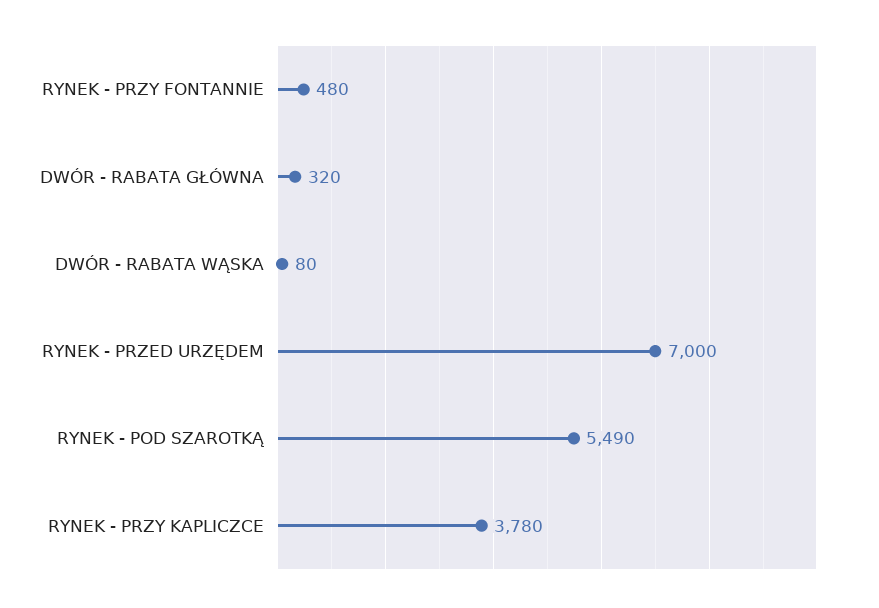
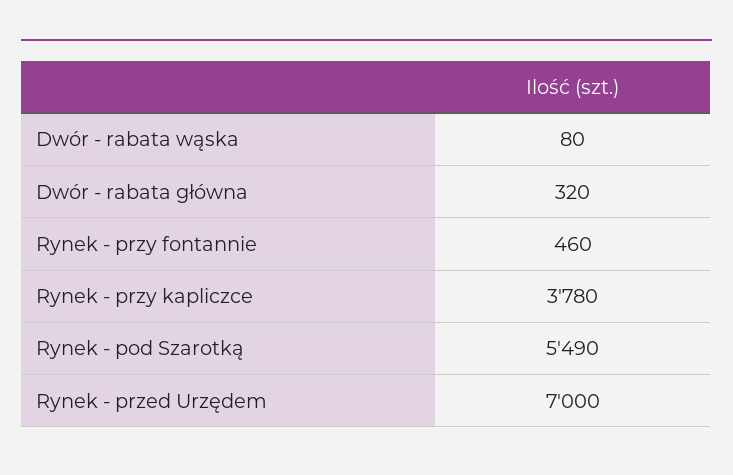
  {
-   "RYNEK - PRZY FONTANNIE": 480,
+   "RYNEK - PRZY FONTANNIE": 460,
    "DWÓR - RABATA GŁÓWNA": 320,
    "DWÓR - RABATA WĄSKA": 80,
    "RYNEK - PRZED URZĘDEM": 7000,
    "RYNEK - POD SZAROTKĄ": 5490,
    "RYNEK - PRZY KAPLICZCE": 3780
  }

